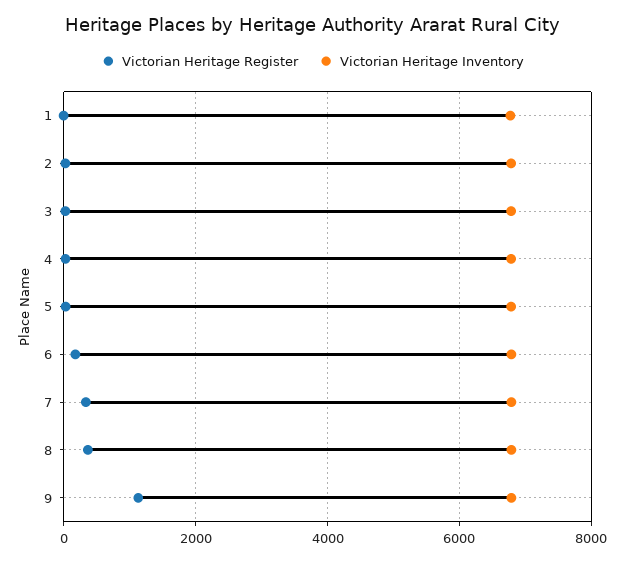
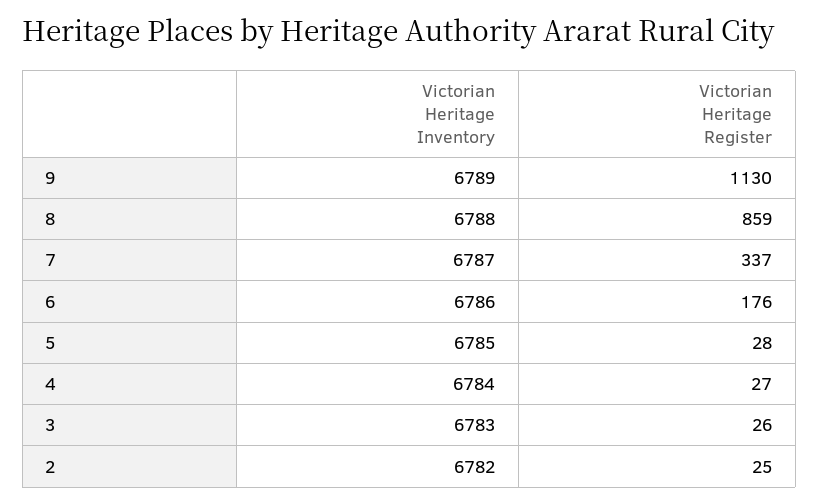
  {
    "Victorian Heritage Register": {
-     "1": 0,
      "2": 25,
      "3": 26,
      "4": 27,
      "5": 28,
      "6": 176,
      "7": 337,
-     "8": 400,
+     "8": 859,
      "9": 1130
    },
    "Victorian Heritage Inventory": {
-     "1": 6800,
      "2": 6782,
      "3": 6783,
      "4": 6784,
      "5": 6785,
      "6": 6786,
      "7": 6787,
      "8": 6788,
      "9": 6789
    }
  }

